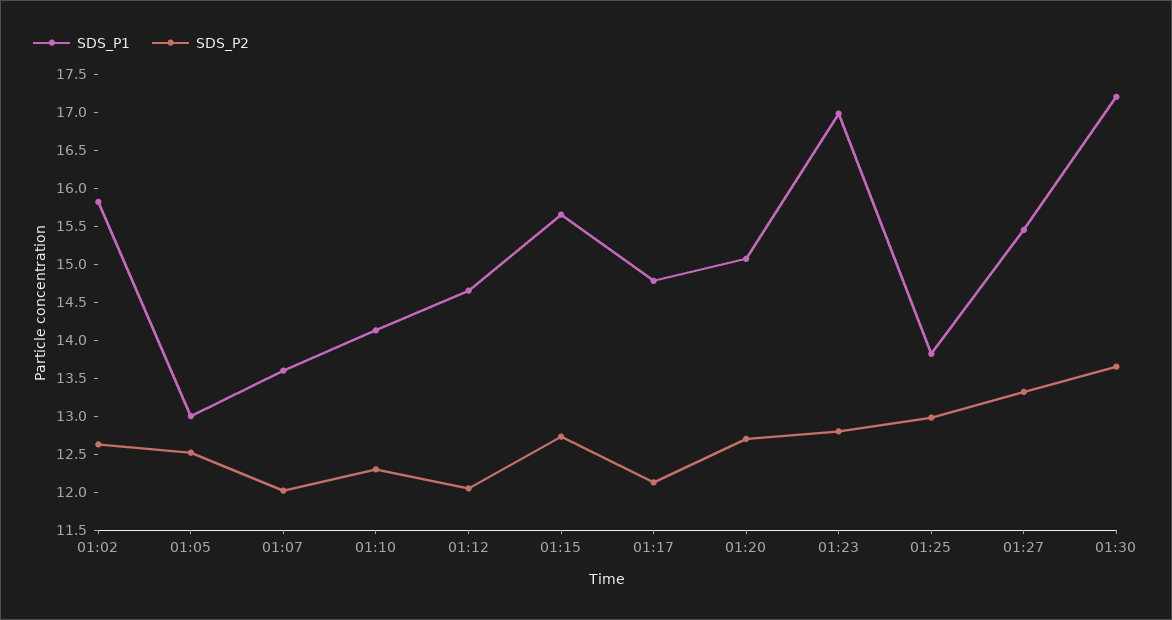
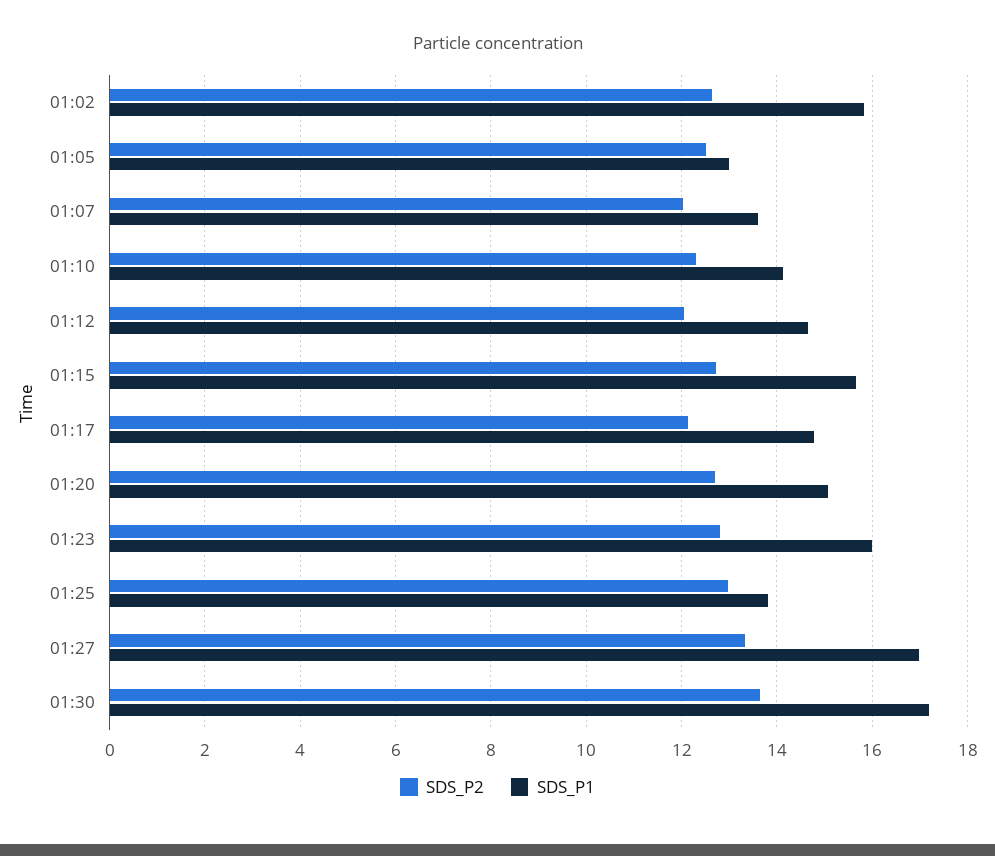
  {
    "SDS_P1": {
      "01:02": 15.8,
      "01:05": 13,
      "01:07": 13.6,
      "01:10": 14.2,
      "01:12": 14.6,
      "01:15": 15.6,
      "01:17": 14.8,
      "01:20": 15,
-     "01:23": 17,
+     "01:23": 16,
      "01:25": 13.8,
-     "01:27": 15.5,
+     "01:27": 17,
      "01:30": 17.2
    },
    "SDS_P2": {
      "01:02": 12.6,
      "01:05": 12.6,
      "01:07": 12,
      "01:10": 12.4,
      "01:12": 12,
      "01:15": 12.8,
      "01:17": 12.2,
      "01:20": 12.8,
      "01:23": 12.8,
      "01:25": 13,
      "01:27": 13.4,
      "01:30": 13.6
    }
  }

